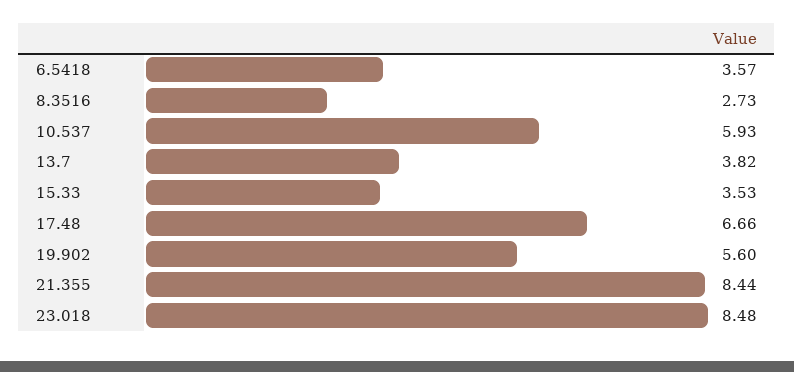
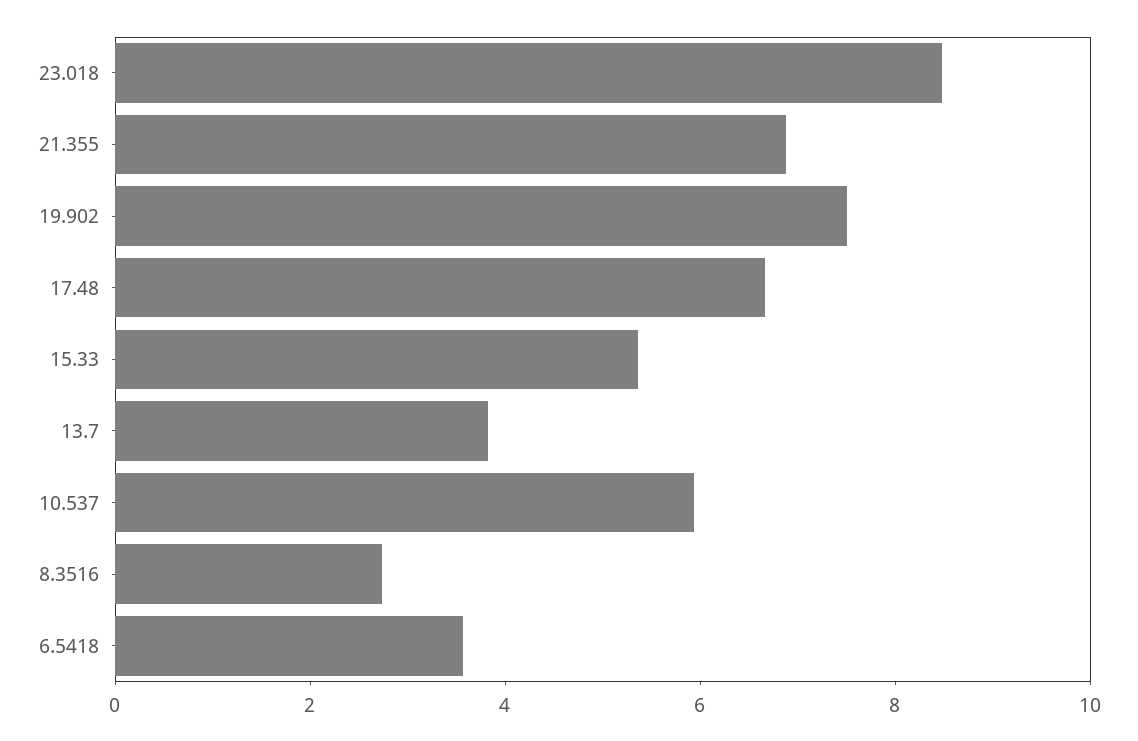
  {
    "6.5418": 3.57,
    "8.3516": 2.73,
    "10.537": 5.93,
    "13.7": 3.82,
-   "15.33": 3.53,
+   "15.33": 5.5,
    "17.48": 6.66,
-   "19.902": 5.6,
+   "19.902": 7.5,
-   "21.355": 8.44,
+   "21.355": 7,
    "23.018": 8.48
  }

